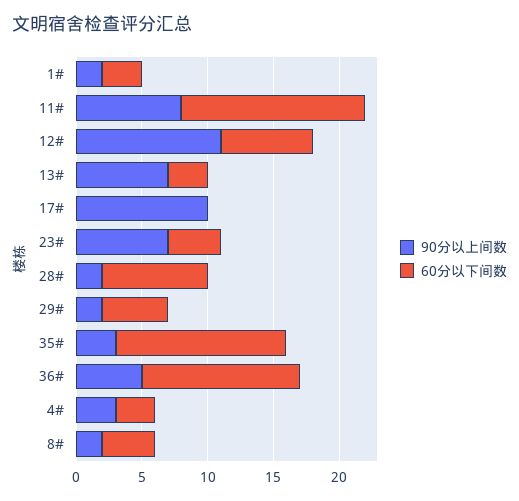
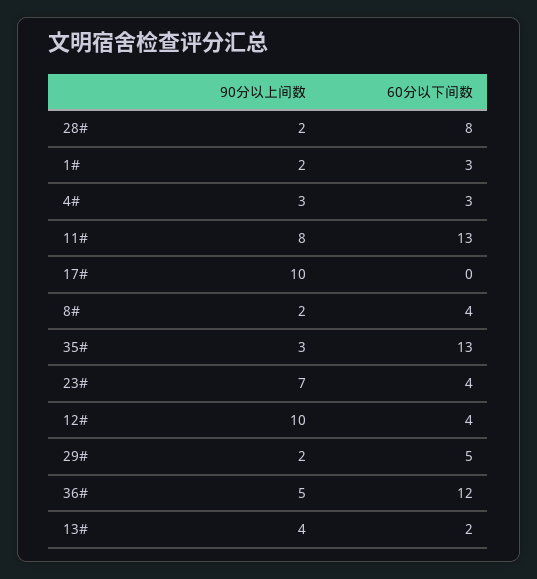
  {
    "90分以上间数": {
      "1#": 2,
      "11#": 8,
-     "12#": 11,
+     "12#": 10,
-     "13#": 7,
+     "13#": 4,
      "17#": 10,
      "23#": 7,
      "28#": 2,
      "29#": 2,
      "35#": 3,
      "36#": 5,
      "4#": 3,
      "8#": 2
    },
    "60分以下间数": {
      "1#": 3,
-     "11#": 14,
+     "11#": 13,
-     "12#": 7,
+     "12#": 4,
-     "13#": 3,
+     "13#": 2,
      "17#": 0,
      "23#": 4,
      "28#": 8,
      "29#": 5,
      "35#": 13,
      "36#": 12,
      "4#": 3,
      "8#": 4
    }
  }

